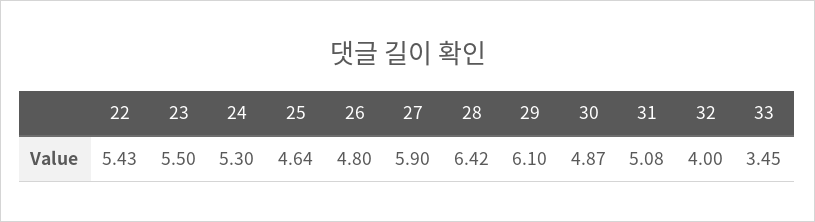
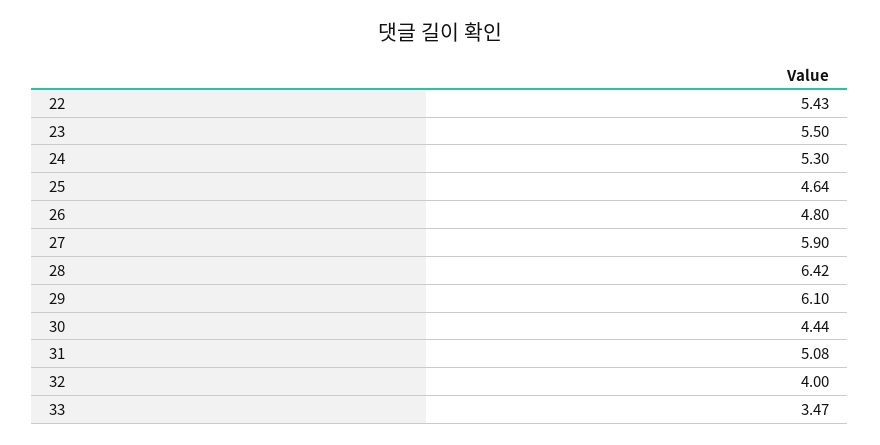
  {
    "22": 5.43,
    "23": 5.5,
    "24": 5.3,
    "25": 4.64,
    "26": 4.8,
    "27": 5.9,
    "28": 6.42,
    "29": 6.1,
-   "30": 4.87,
+   "30": 4.44,
    "31": 5.08,
    "32": 4,
-   "33": 3.45
+   "33": 3.47
  }

